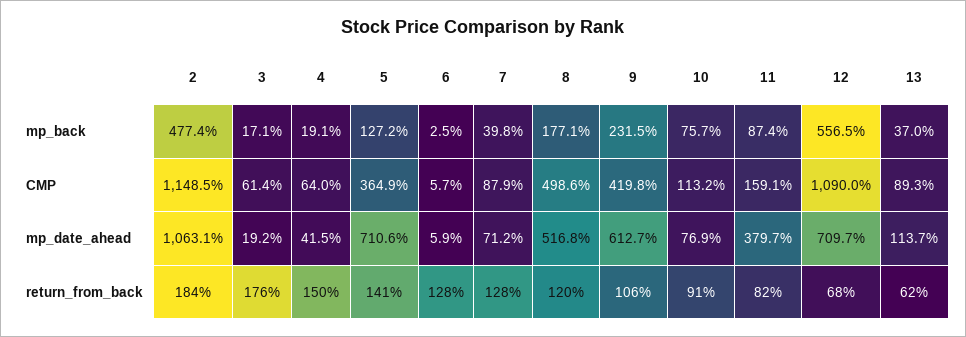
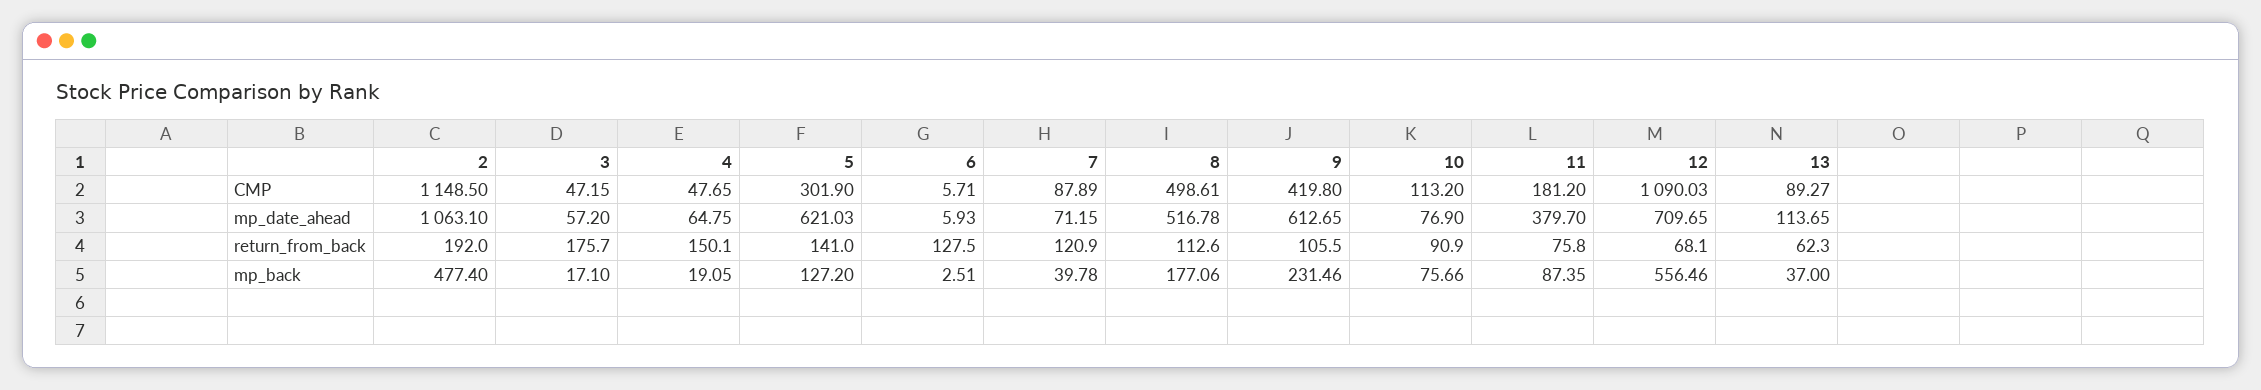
  {
    "2": {
      "mp_back": 477.4,
      "CMP": 1148.5,
      "mp_date_ahead": 1063.1,
-     "return_from_back": 184
+     "return_from_back": 192
    },
    "3": {
      "mp_back": 17.1,
-     "CMP": 61.4,
+     "CMP": 47.15,
-     "mp_date_ahead": 19.2,
+     "mp_date_ahead": 57.2,
      "return_from_back": 175.7
    },
    "4": {
      "mp_back": 19.05,
-     "CMP": 64,
+     "CMP": 47.65,
-     "mp_date_ahead": 41.5,
+     "mp_date_ahead": 64.75,
      "return_from_back": 150.1
    },
    "5": {
      "mp_back": 127.2,
-     "CMP": 364.9,
+     "CMP": 301.9,
-     "mp_date_ahead": 710.6,
+     "mp_date_ahead": 621.03,
      "return_from_back": 141
    },
    "6": {
      "mp_back": 2.51,
      "CMP": 5.71,
      "mp_date_ahead": 5.93,
      "return_from_back": 127.5
    },
    "7": {
      "mp_back": 39.78,
      "CMP": 87.89,
      "mp_date_ahead": 71.15,
-     "return_from_back": 128
+     "return_from_back": 120.9
    },
    "8": {
      "mp_back": 177.06,
      "CMP": 498.61,
      "mp_date_ahead": 516.78,
-     "return_from_back": 120
+     "return_from_back": 112.6
    },
    "9": {
      "mp_back": 231.46,
      "CMP": 419.8,
      "mp_date_ahead": 612.65,
      "return_from_back": 105.5
    },
    "10": {
      "mp_back": 75.66,
      "CMP": 113.2,
      "mp_date_ahead": 76.9,
      "return_from_back": 90.9
    },
    "11": {
      "mp_back": 87.35,
-     "CMP": 159.1,
+     "CMP": 181.2,
      "mp_date_ahead": 379.7,
-     "return_from_back": 82
+     "return_from_back": 75.8
    },
    "12": {
      "mp_back": 556.46,
      "CMP": 1090.03,
      "mp_date_ahead": 709.65,
      "return_from_back": 68.1
    },
    "13": {
      "mp_back": 37,
      "CMP": 89.27,
      "mp_date_ahead": 113.65,
      "return_from_back": 62.3
    }
  }

